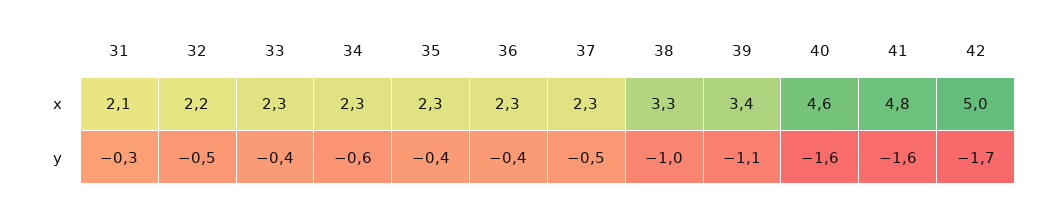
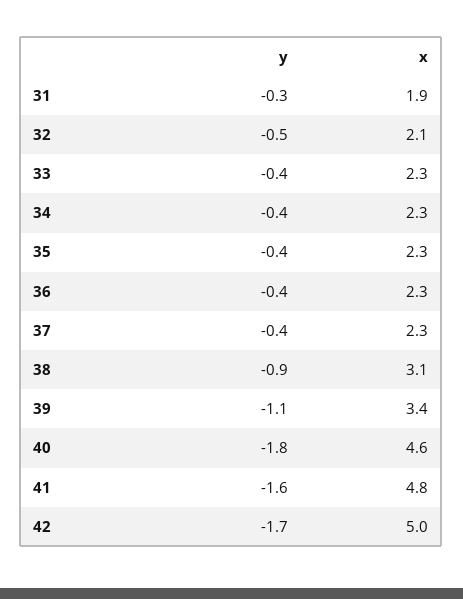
  {
    "31": {
-     "x": 2.1,
+     "x": 1.9,
      "y": -0.3
    },
    "32": {
-     "x": 2.2,
+     "x": 2.1,
      "y": -0.5
    },
    "33": {
      "x": 2.3,
      "y": -0.4
    },
    "34": {
      "x": 2.3,
-     "y": -0.6
+     "y": -0.4
    },
    "35": {
      "x": 2.3,
      "y": -0.4
    },
    "36": {
      "x": 2.3,
      "y": -0.4
    },
    "37": {
      "x": 2.3,
-     "y": -0.5
+     "y": -0.4
    },
    "38": {
-     "x": 3.3,
+     "x": 3.1,
-     "y": -1
+     "y": -0.9
    },
    "39": {
      "x": 3.4,
      "y": -1.1
    },
    "40": {
      "x": 4.6,
-     "y": -1.6
+     "y": -1.8
    },
    "41": {
      "x": 4.8,
      "y": -1.6
    },
    "42": {
      "x": 5,
      "y": -1.7
    }
  }

